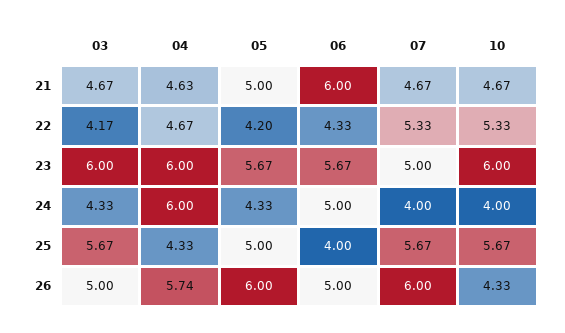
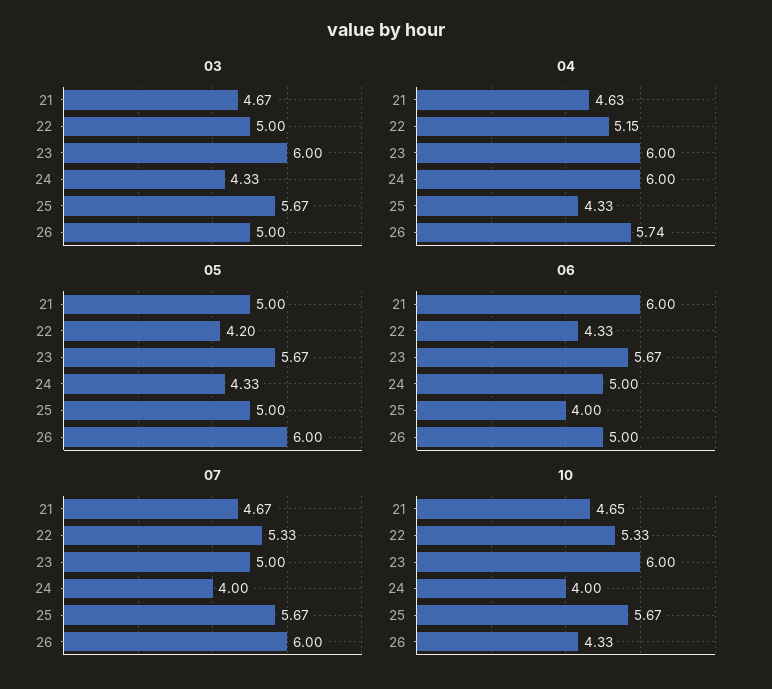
  {
    "03": {
      "21": 4.67,
-     "22": 4.17,
+     "22": 5,
      "23": 6,
      "24": 4.33,
      "25": 5.67,
      "26": 5
    },
    "04": {
      "21": 4.63,
-     "22": 4.67,
+     "22": 5.15,
      "23": 6,
      "24": 6,
      "25": 4.33,
      "26": 5.74
    },
    "05": {
      "21": 5,
      "22": 4.2,
      "23": 5.67,
      "24": 4.33,
      "25": 5,
      "26": 6
    },
    "06": {
      "21": 6,
      "22": 4.33,
      "23": 5.67,
      "24": 5,
      "25": 4,
      "26": 5
    },
    "07": {
      "21": 4.67,
      "22": 5.33,
      "23": 5,
      "24": 4,
      "25": 5.67,
      "26": 6
    },
    "10": {
-     "21": 4.67,
+     "21": 4.65,
      "22": 5.33,
      "23": 6,
      "24": 4,
      "25": 5.67,
      "26": 4.33
    }
  }

